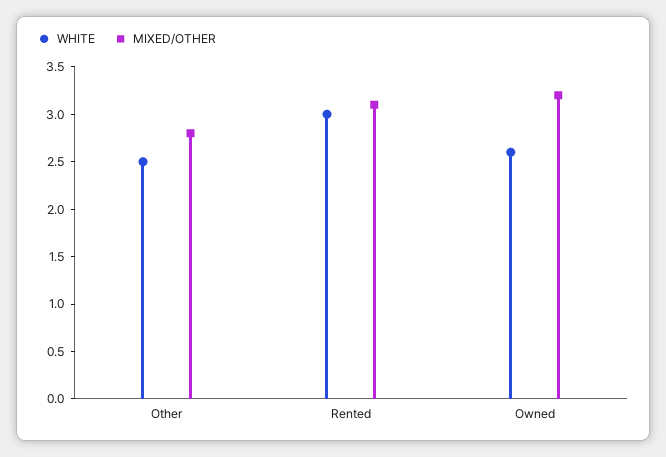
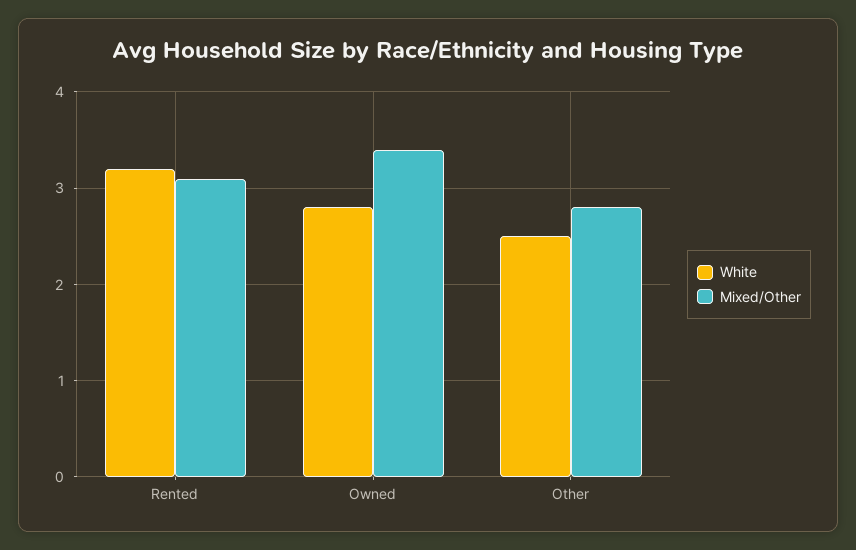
  {
    "WHITE": {
      "Other": 2.5,
-     "Rented": 3,
+     "Rented": 3.2,
-     "Owned": 2.6
+     "Owned": 2.8
    },
    "MIXED/OTHER": {
      "Other": 2.8,
      "Rented": 3.1,
-     "Owned": 3.2
+     "Owned": 3.4
    }
  }

